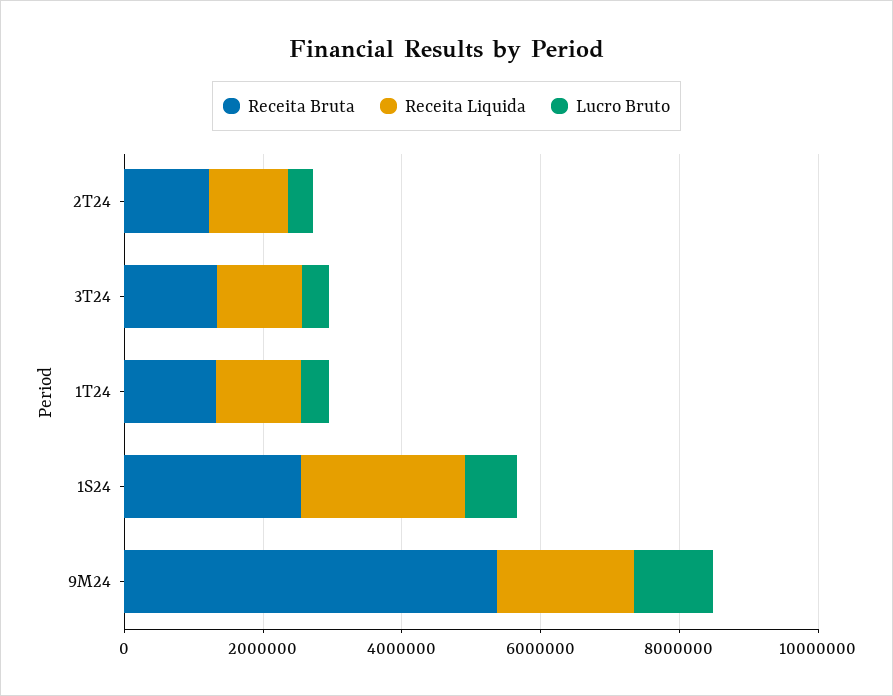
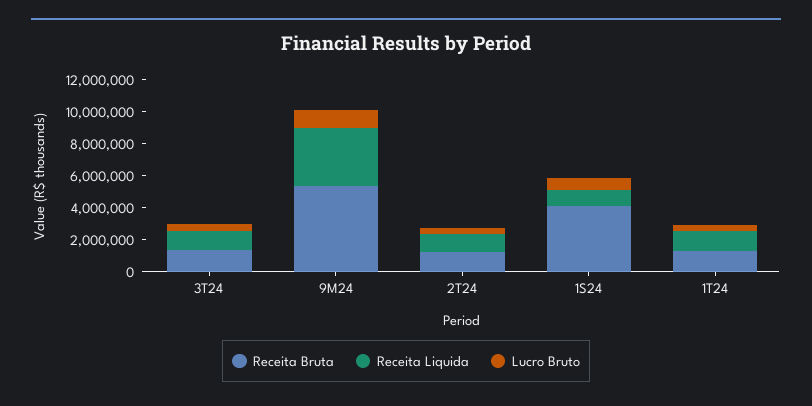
  {
    "Receita Bruta": {
      "2T24": 1000000,
      "3T24": 1500000,
      "1T24": 1500000,
-     "1S24": 2500000,
+     "1S24": 4000000,
      "9M24": 5500000
    },
    "Receita Liquida": {
      "2T24": 1000000,
      "3T24": 1000000,
      "1T24": 1000000,
-     "1S24": 2500000,
+     "1S24": 1000000,
-     "9M24": 2000000
+     "9M24": 3500000
    },
    "Lucro Bruto": {
      "2T24": 500000,
      "3T24": 500000,
      "1T24": 500000,
      "1S24": 1000000,
      "9M24": 1000000
    }
  }

